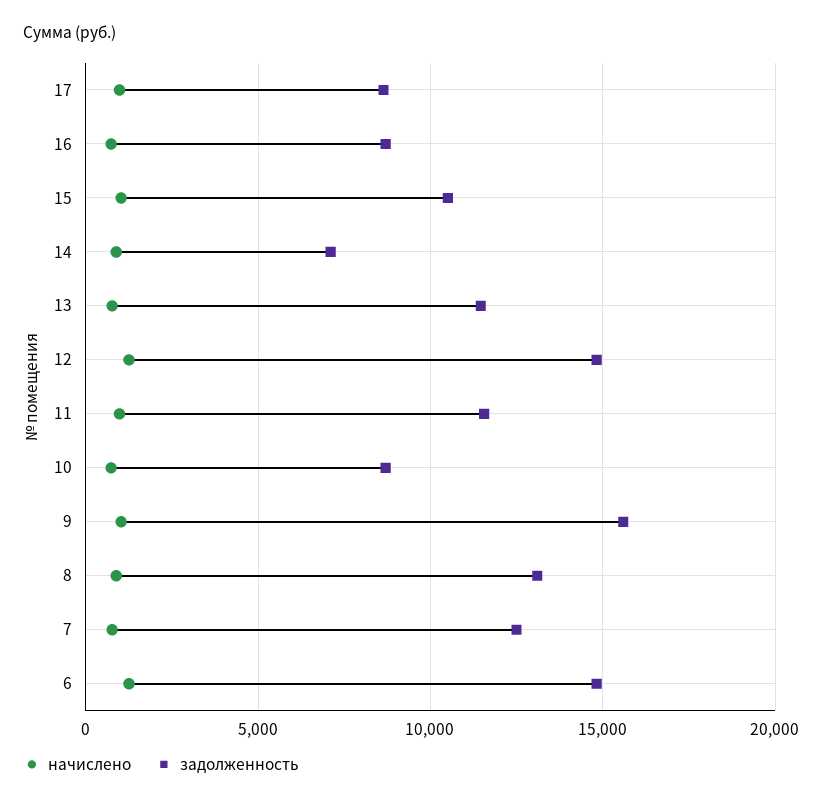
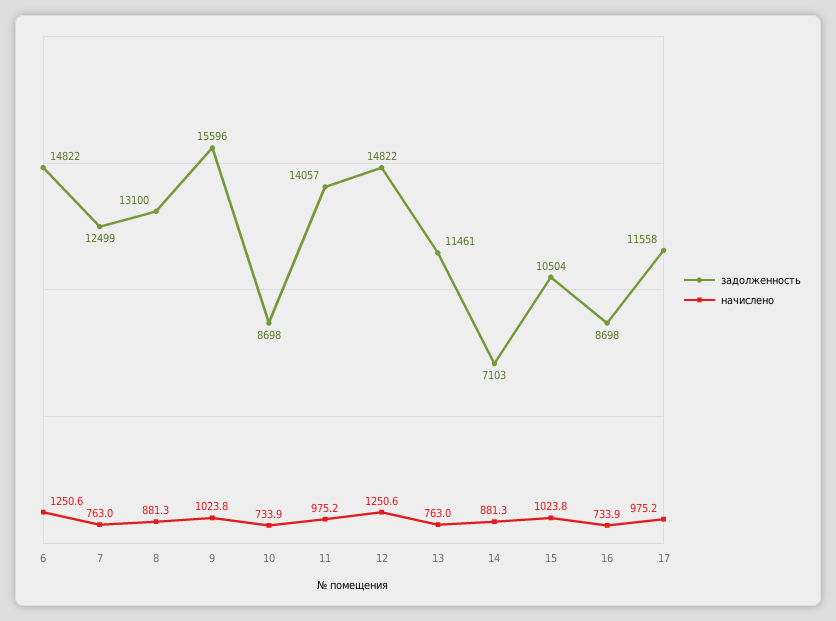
  {
    "начислено": {
      "17": 975.2,
      "16": 733.9,
      "15": 1023.8,
      "14": 881.3,
      "13": 763,
      "12": 1250.6,
      "11": 975.2,
      "10": 733.9,
      "9": 1023.8,
      "8": 881.3,
      "7": 763,
      "6": 1250.6
    },
    "задолженность": {
-     "17": 8500,
+     "17": 11558,
      "16": 8698,
      "15": 10504,
      "14": 7103,
      "13": 11461,
      "12": 14822,
-     "11": 11500,
+     "11": 14057,
      "10": 8698,
      "9": 15596,
      "8": 13100,
      "7": 12499,
      "6": 14822
    }
  }

